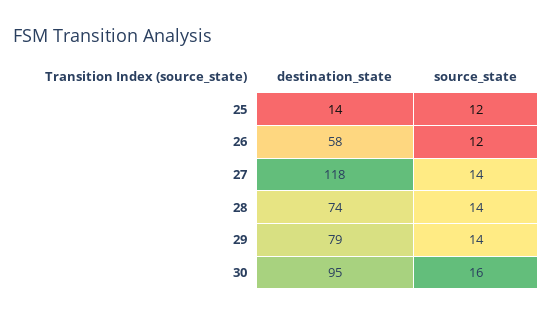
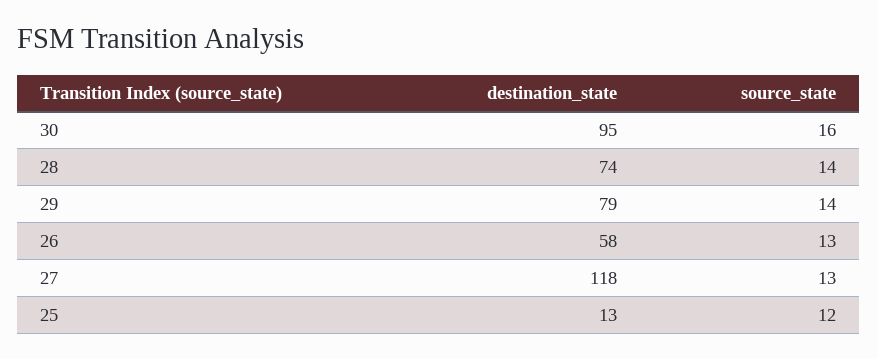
  {
    "destination_state": {
-     "25": 14,
+     "25": 13,
      "26": 58,
      "27": 118,
      "28": 74,
      "29": 79,
      "30": 95
    },
    "source_state": {
      "25": 12,
-     "26": 12,
+     "26": 13,
-     "27": 14,
+     "27": 13,
      "28": 14,
      "29": 14,
      "30": 16
    }
  }

